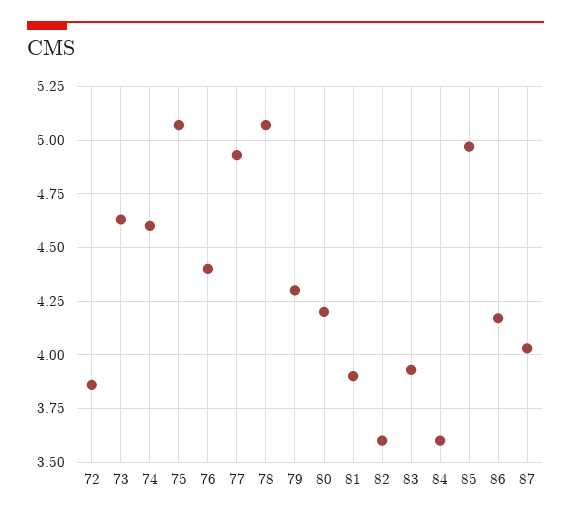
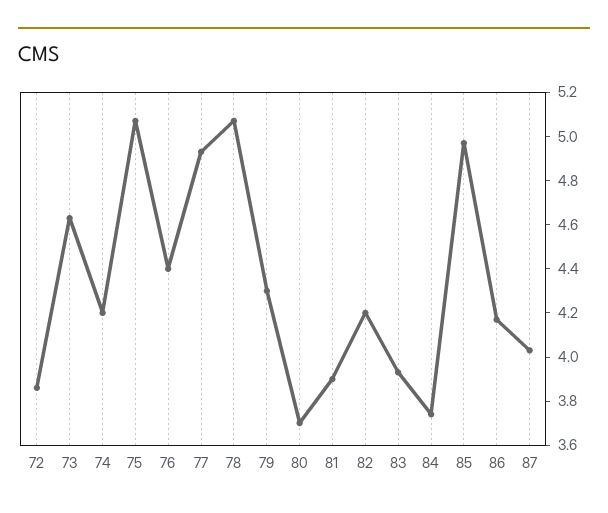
  {
    "72": 3.85,
    "73": 4.65,
-   "74": 4.6,
+   "74": 4.2,
    "75": 5.05,
    "76": 4.4,
    "77": 4.95,
    "78": 5.05,
    "79": 4.3,
-   "80": 4.2,
+   "80": 3.7,
    "81": 3.9,
-   "82": 3.6,
+   "82": 4.2,
    "83": 3.95,
-   "84": 3.6,
+   "84": 3.75,
    "85": 4.95,
    "86": 4.15,
    "87": 4.05
  }

